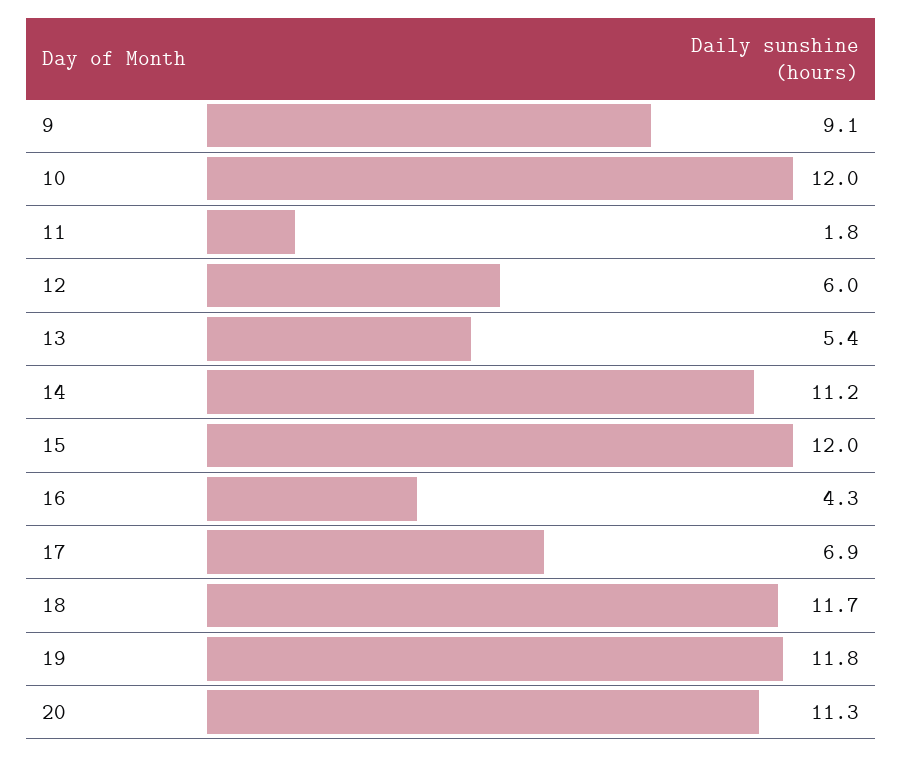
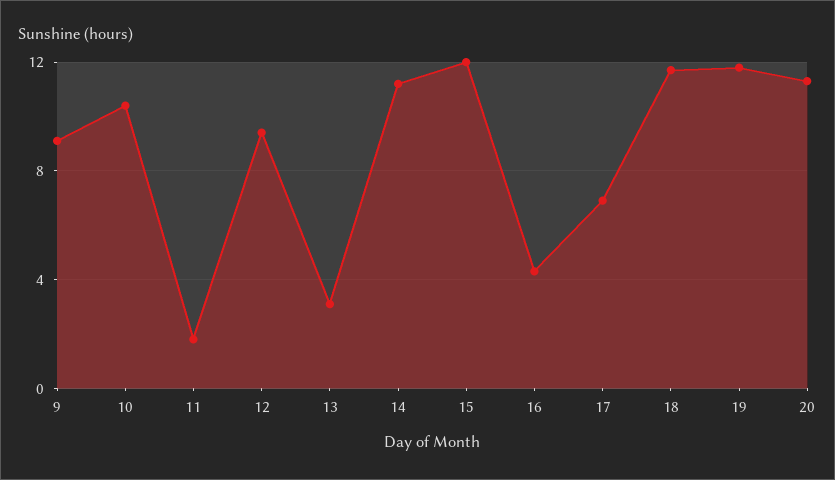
  {
    "9": 9.1,
-   "10": 12,
+   "10": 10.5,
    "11": 1.8,
-   "12": 6,
+   "12": 9.5,
-   "13": 5.4,
+   "13": 3,
    "14": 11.2,
    "15": 12,
    "16": 4.3,
    "17": 6.9,
    "18": 11.7,
    "19": 11.8,
    "20": 11.3
  }

